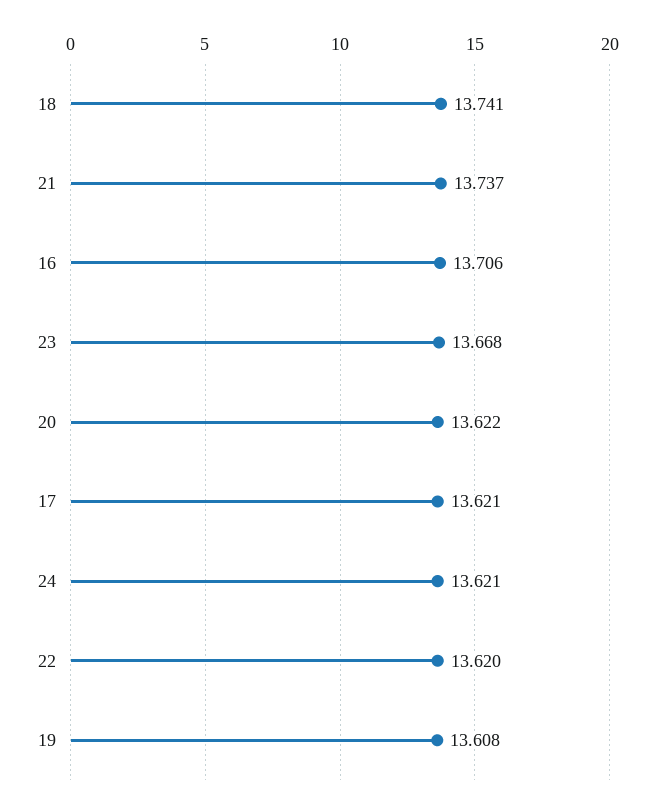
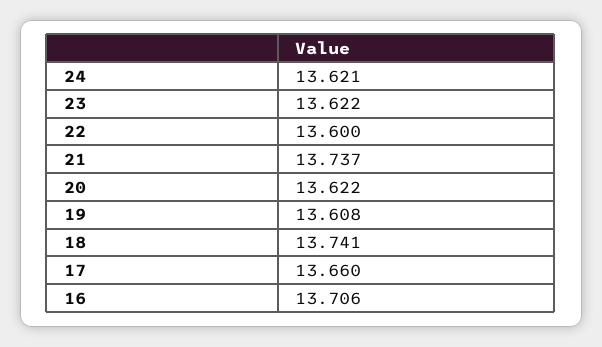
  {
    "18": 13.741,
    "21": 13.737,
    "16": 13.706,
-   "23": 13.668,
+   "23": 13.622,
    "20": 13.622,
-   "17": 13.621,
+   "17": 13.66,
    "24": 13.621,
-   "22": 13.62,
+   "22": 13.6,
    "19": 13.608
  }

